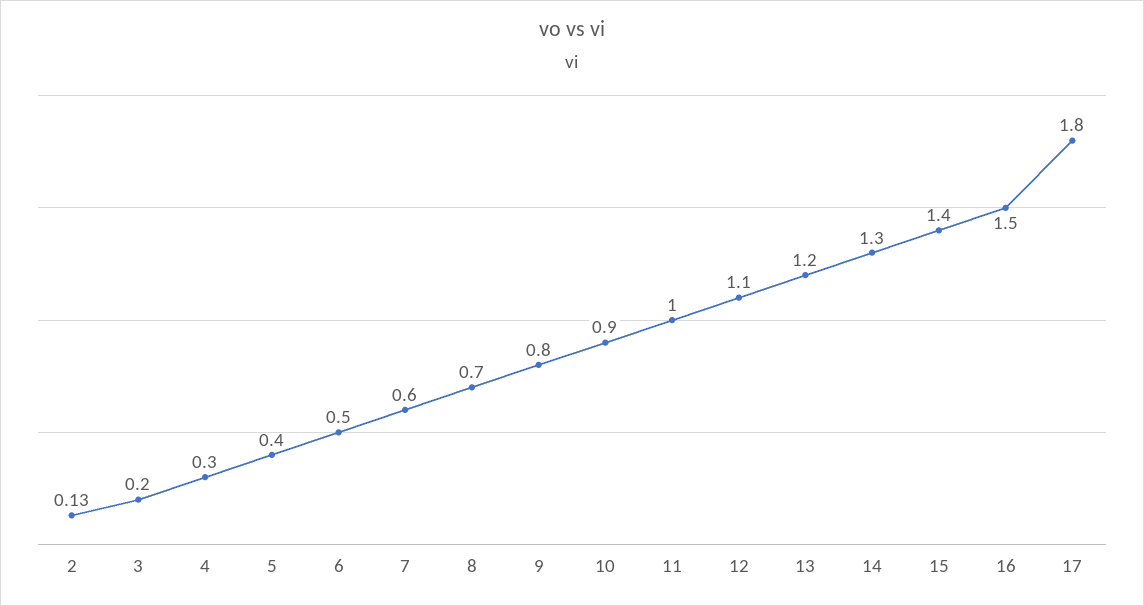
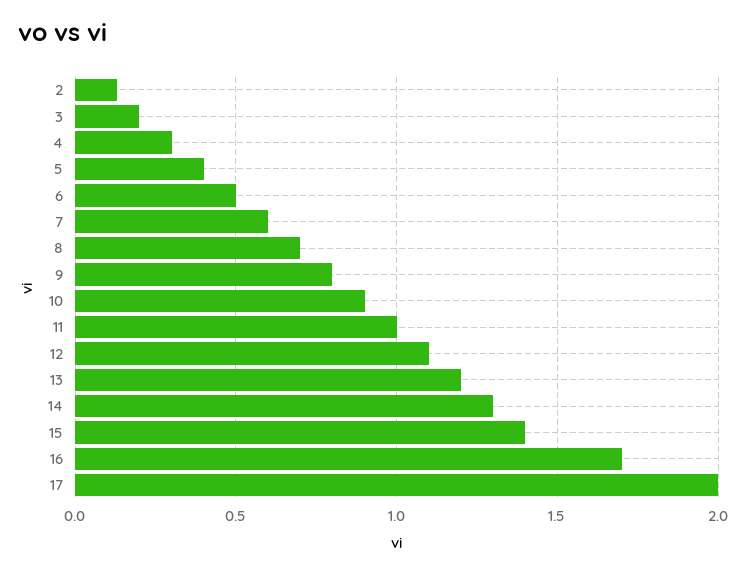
  {
    "2": 0.13,
    "3": 0.2,
    "4": 0.3,
    "5": 0.4,
    "6": 0.5,
    "7": 0.6,
    "8": 0.7,
    "9": 0.8,
    "10": 0.9,
    "11": 1,
    "12": 1.1,
    "13": 1.2,
    "14": 1.3,
    "15": 1.4,
-   "16": 1.5,
+   "16": 1.7,
-   "17": 1.8
+   "17": 2
  }

